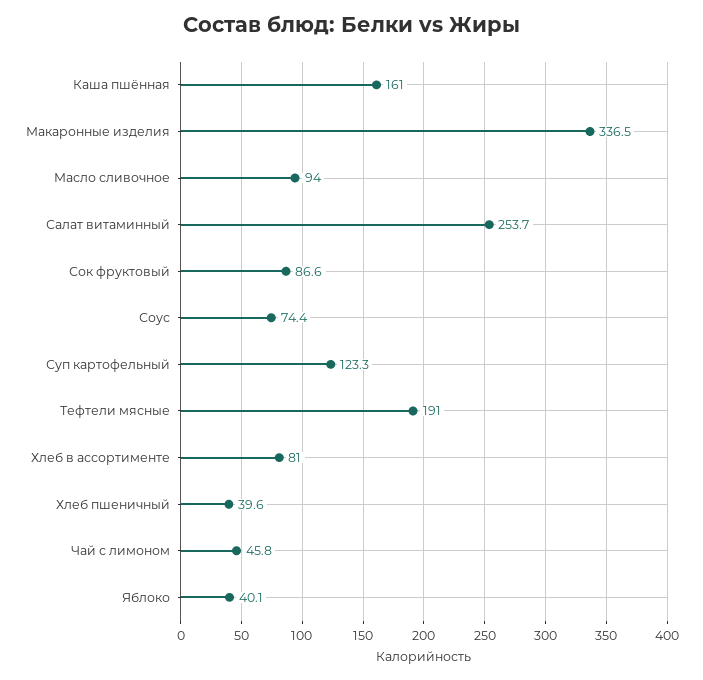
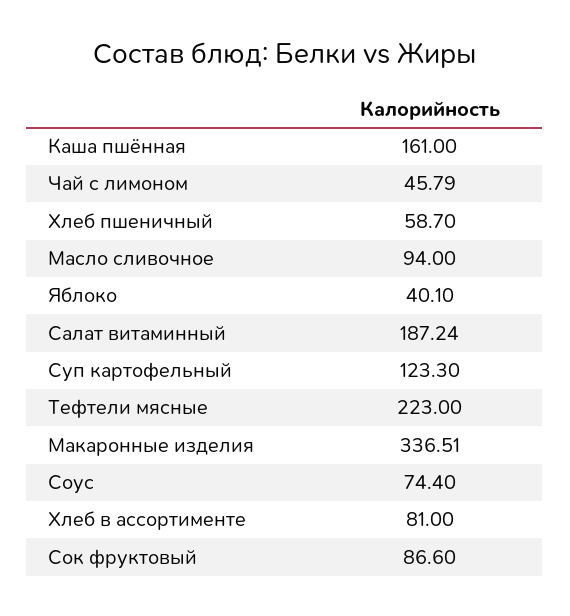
  {
    "Каша пшённая": 161,
    "Макаронные изделия": 336.51,
    "Масло сливочное": 94,
-   "Салат витаминный": 253.7,
+   "Салат витаминный": 187.24,
    "Сок фруктовый": 86.6,
    "Соус": 74.4,
    "Суп картофельный": 123.3,
-   "Тефтели мясные": 191,
+   "Тефтели мясные": 223,
    "Хлеб в ассортименте": 81,
-   "Хлеб пшеничный": 39.6,
+   "Хлеб пшеничный": 58.7,
    "Чай с лимоном": 45.79,
    "Яблоко": 40.1
  }

